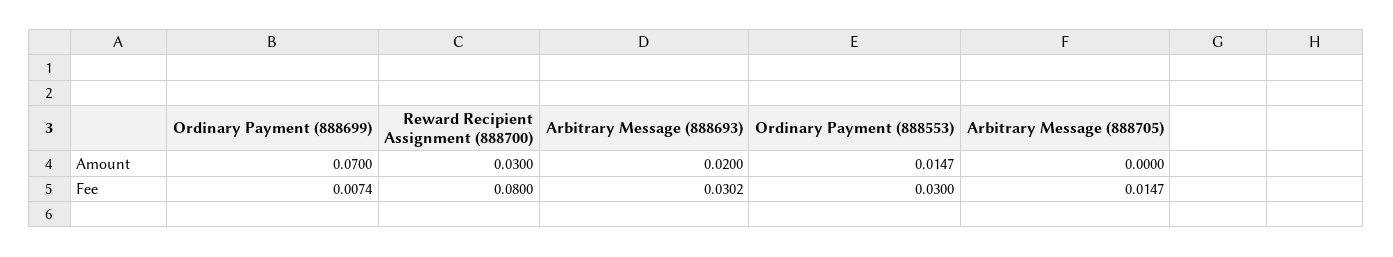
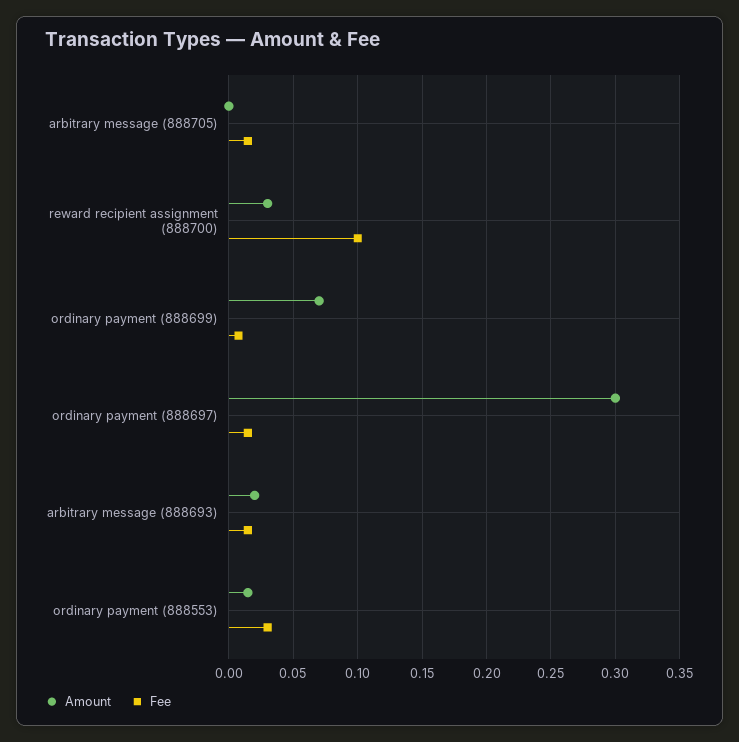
  {
    "Amount": {
      "Ordinary Payment (888699)": 0.07,
      "Reward Recipient Assignment (888700)": 0.03,
      "Arbitrary Message (888693)": 0.02,
      "Ordinary Payment (888553)": 0.0147,
-     "Arbitrary Message (888705)": 0
+     "Arbitrary Message (888705)": 0,
+     "ordinary payment (888697)": 0.3
    },
    "Fee": {
      "Ordinary Payment (888699)": 0.0074,
-     "Reward Recipient Assignment (888700)": 0.08,
+     "Reward Recipient Assignment (888700)": 0.1,
-     "Arbitrary Message (888693)": 0.0302,
+     "Arbitrary Message (888693)": 0.015,
      "Ordinary Payment (888553)": 0.03,
-     "Arbitrary Message (888705)": 0.0147
+     "Arbitrary Message (888705)": 0.0147,
+     "ordinary payment (888697)": 0.015
    }
  }

